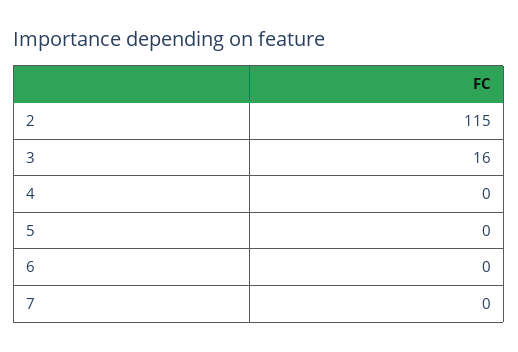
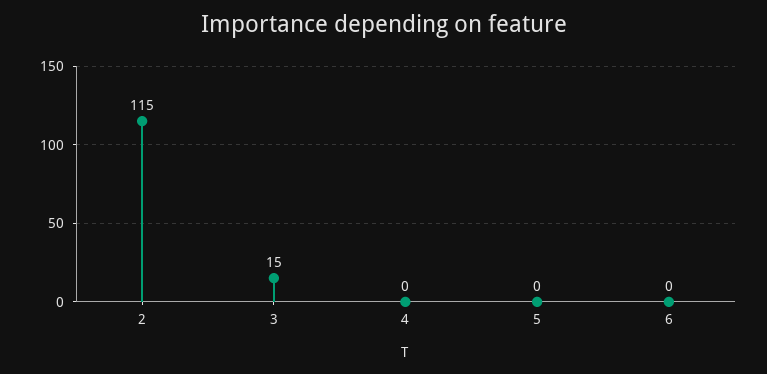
  {
    "2": 115,
-   "3": 16,
+   "3": 15,
    "4": 0,
    "5": 0,
-   "6": 0,
+   "6": 0
-   "7": 0
  }

